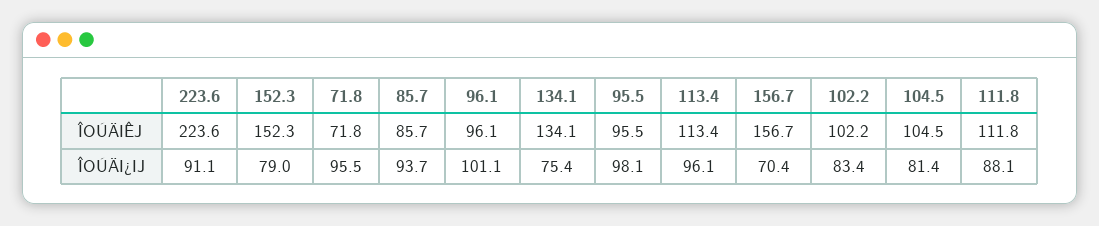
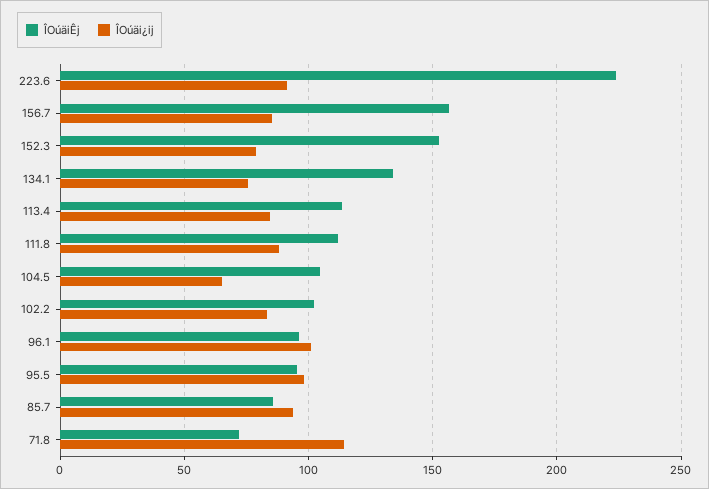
  {
    "ÎOÚÄIÊJ": {
      "223.6": 223.6,
      "152.3": 152.3,
      "71.8": 71.8,
      "85.7": 85.7,
      "96.1": 96.1,
      "134.1": 134.1,
      "95.5": 95.5,
      "113.4": 113.4,
      "156.7": 156.7,
      "102.2": 102.2,
      "104.5": 104.5,
      "111.8": 111.8
    },
    "ÎOÚÄI¿IJ": {
      "223.6": 91.1,
      "152.3": 79,
-     "71.8": 95.5,
+     "71.8": 115,
      "85.7": 93.7,
      "96.1": 101.1,
      "134.1": 75.4,
      "95.5": 98.1,
-     "113.4": 96.1,
+     "113.4": 85,
-     "156.7": 70.4,
+     "156.7": 85,
      "102.2": 83.4,
-     "104.5": 81.4,
+     "104.5": 65,
      "111.8": 88.1
    }
  }

